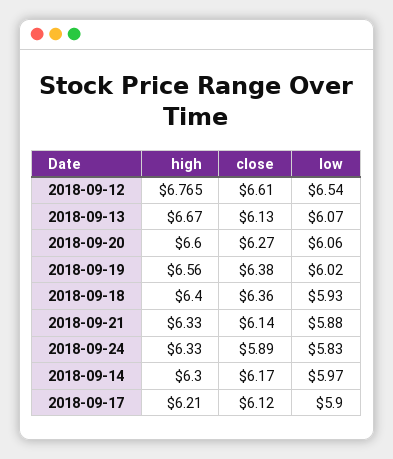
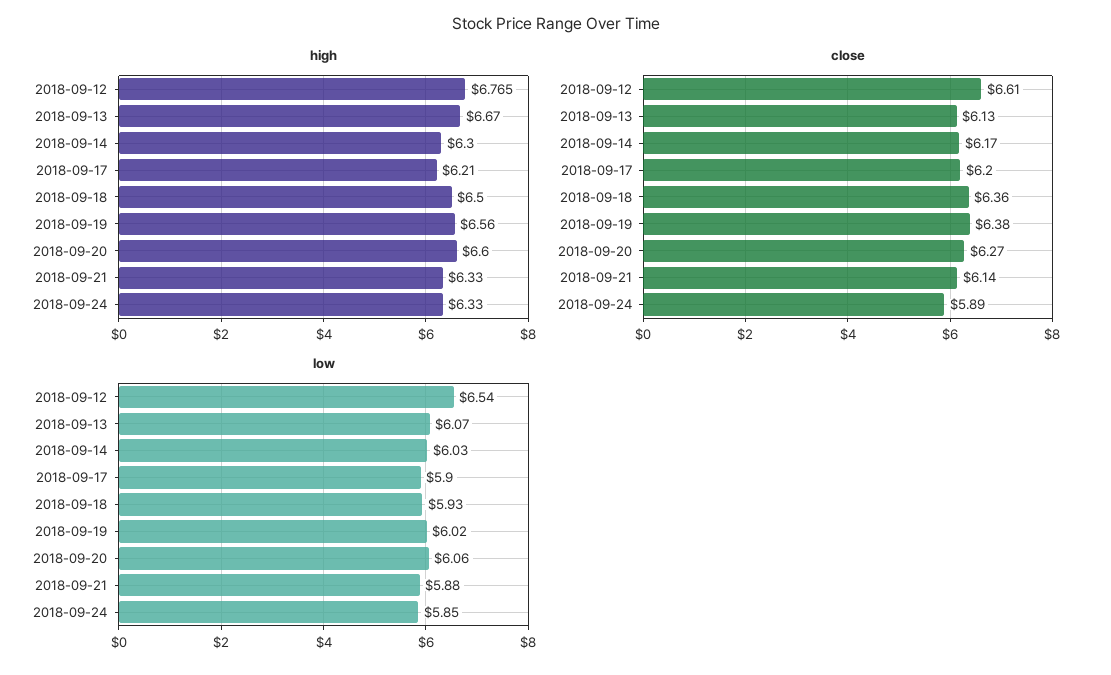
  {
    "high": {
      "2018-09-12": 6.765,
      "2018-09-13": 6.67,
      "2018-09-20": 6.6,
      "2018-09-19": 6.56,
-     "2018-09-18": 6.4,
+     "2018-09-18": 6.5,
      "2018-09-21": 6.33,
      "2018-09-24": 6.33,
      "2018-09-14": 6.3,
      "2018-09-17": 6.21
    },
    "close": {
      "2018-09-12": 6.61,
      "2018-09-13": 6.13,
      "2018-09-20": 6.27,
      "2018-09-19": 6.38,
      "2018-09-18": 6.36,
      "2018-09-21": 6.14,
      "2018-09-24": 5.89,
      "2018-09-14": 6.17,
-     "2018-09-17": 6.12
+     "2018-09-17": 6.2
    },
    "low": {
      "2018-09-12": 6.54,
      "2018-09-13": 6.07,
      "2018-09-20": 6.06,
      "2018-09-19": 6.02,
      "2018-09-18": 5.93,
      "2018-09-21": 5.88,
-     "2018-09-24": 5.83,
+     "2018-09-24": 5.85,
-     "2018-09-14": 5.97,
+     "2018-09-14": 6.03,
      "2018-09-17": 5.9
    }
  }

